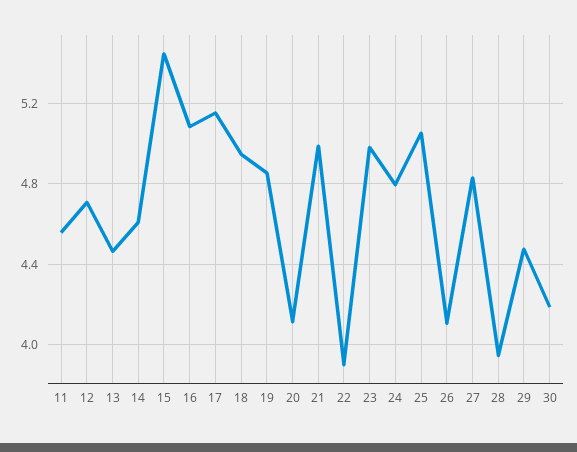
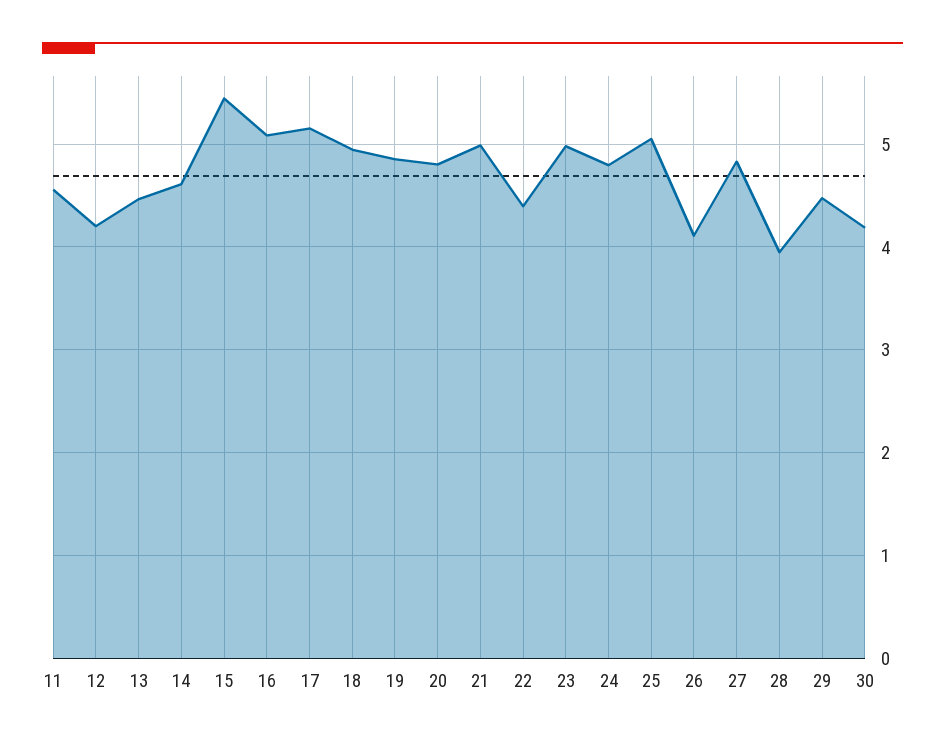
  {
    "11": 4.55,
-   "12": 4.7,
+   "12": 4.2,
    "13": 4.45,
    "14": 4.6,
    "15": 5.45,
    "16": 5.1,
    "17": 5.15,
    "18": 4.95,
    "19": 4.85,
-   "20": 4.1,
+   "20": 4.8,
    "21": 5,
-   "22": 3.9,
+   "22": 4.4,
    "23": 5,
    "24": 4.8,
    "25": 5.05,
    "26": 4.1,
    "27": 4.85,
    "28": 3.95,
    "29": 4.5,
    "30": 4.2
  }

